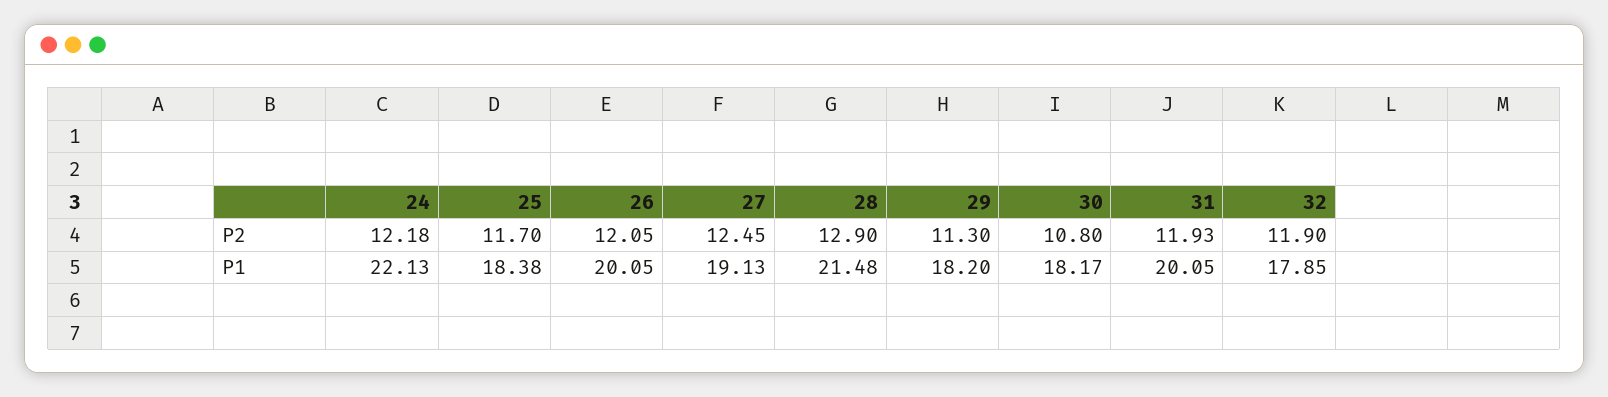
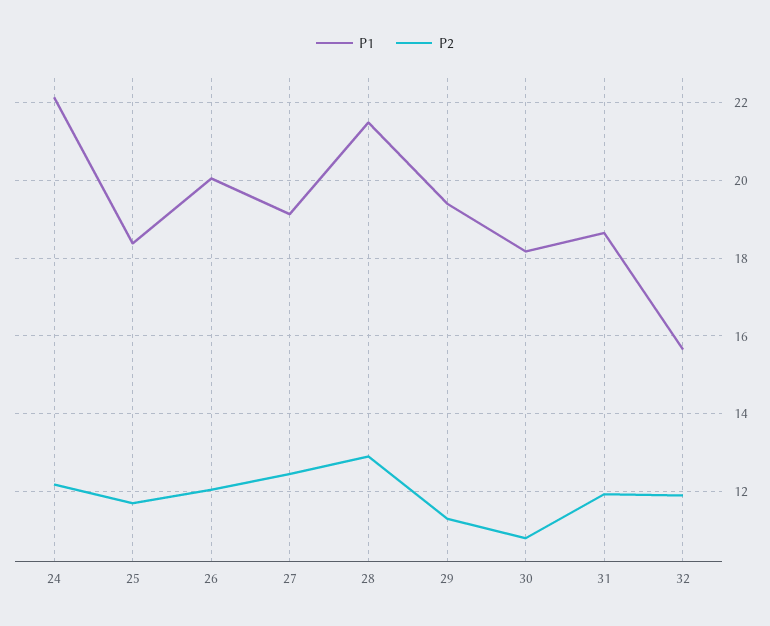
  {
    "P2": {
      "24": 12.18,
      "25": 11.7,
      "26": 12.05,
      "27": 12.45,
      "28": 12.9,
      "29": 11.3,
      "30": 10.8,
      "31": 11.93,
      "32": 11.9
    },
    "P1": {
      "24": 22.13,
      "25": 18.38,
      "26": 20.05,
      "27": 19.13,
      "28": 21.48,
-     "29": 18.2,
+     "29": 19.4,
      "30": 18.17,
-     "31": 20.05,
+     "31": 18.6,
-     "32": 17.85
+     "32": 15.6
    }
  }

